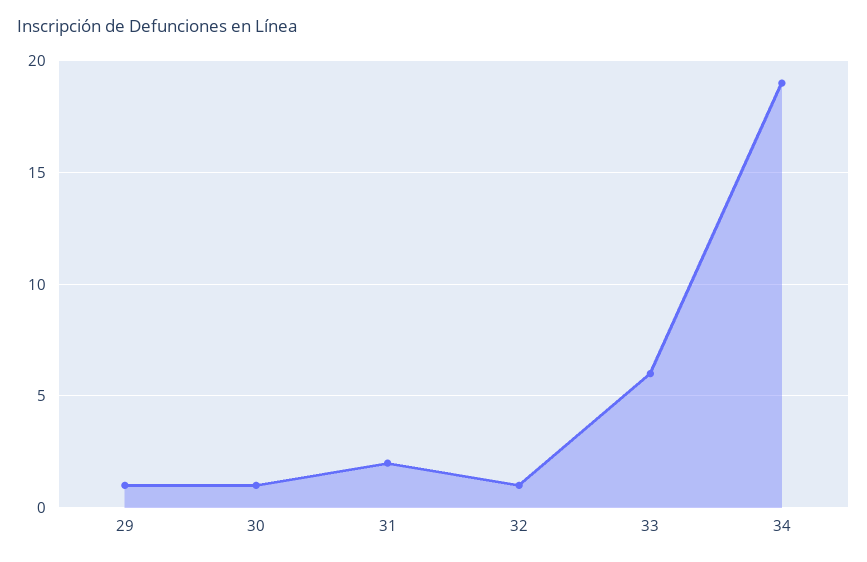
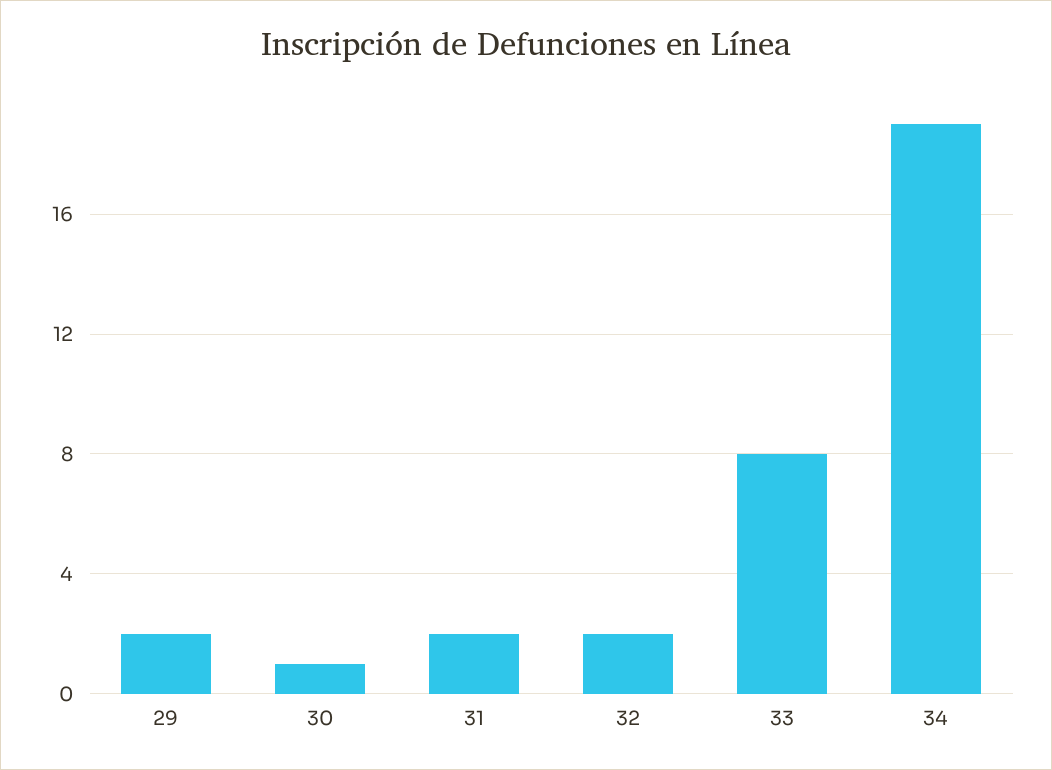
  {
-   "29": 1,
+   "29": 2,
    "30": 1,
    "31": 2,
-   "32": 1,
+   "32": 2,
-   "33": 6,
+   "33": 8,
    "34": 19
  }

